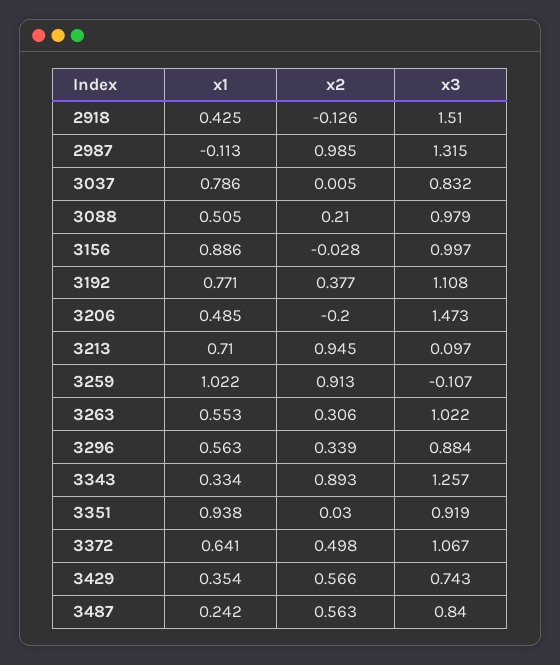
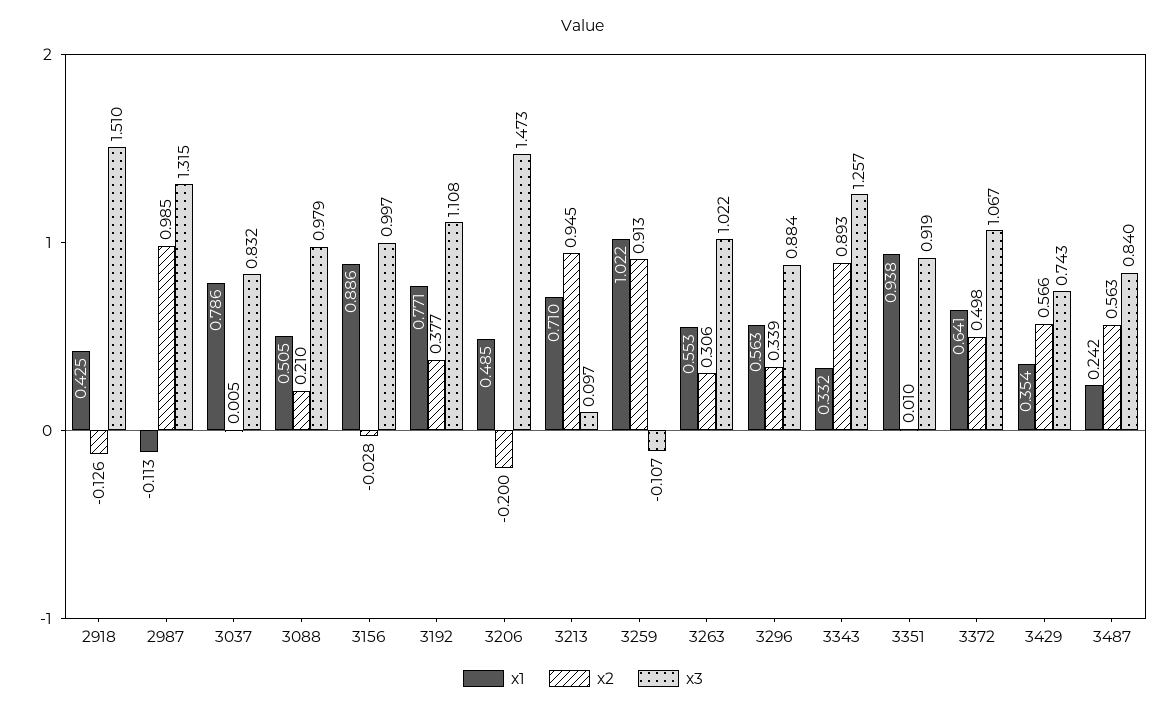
  {
    "x1": {
      "2918": 0.425,
      "2987": -0.113,
      "3037": 0.786,
      "3088": 0.505,
      "3156": 0.886,
      "3192": 0.771,
      "3206": 0.485,
      "3213": 0.71,
      "3259": 1.022,
      "3263": 0.553,
      "3296": 0.563,
-     "3343": 0.334,
+     "3343": 0.332,
      "3351": 0.938,
      "3372": 0.641,
      "3429": 0.354,
      "3487": 0.242
    },
    "x2": {
      "2918": -0.126,
      "2987": 0.985,
      "3037": 0.005,
      "3088": 0.21,
      "3156": -0.028,
      "3192": 0.377,
      "3206": -0.2,
      "3213": 0.945,
      "3259": 0.913,
      "3263": 0.306,
      "3296": 0.339,
      "3343": 0.893,
-     "3351": 0.03,
+     "3351": 0.01,
      "3372": 0.498,
      "3429": 0.566,
      "3487": 0.563
    },
    "x3": {
      "2918": 1.51,
      "2987": 1.315,
      "3037": 0.832,
      "3088": 0.979,
      "3156": 0.997,
      "3192": 1.108,
      "3206": 1.473,
      "3213": 0.097,
      "3259": -0.107,
      "3263": 1.022,
      "3296": 0.884,
      "3343": 1.257,
      "3351": 0.919,
      "3372": 1.067,
      "3429": 0.743,
      "3487": 0.84
    }
  }

